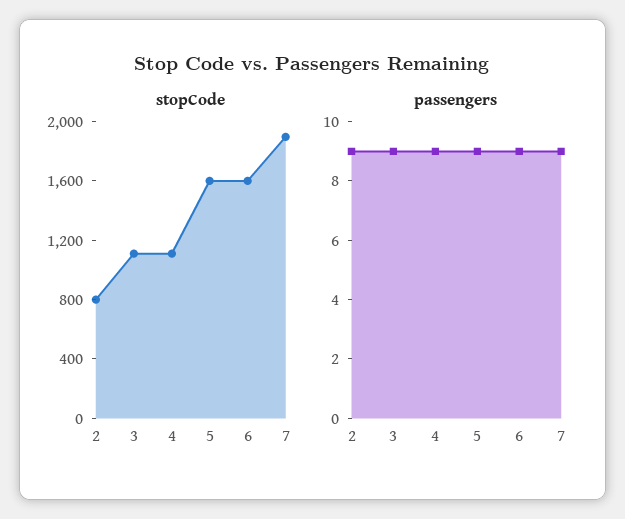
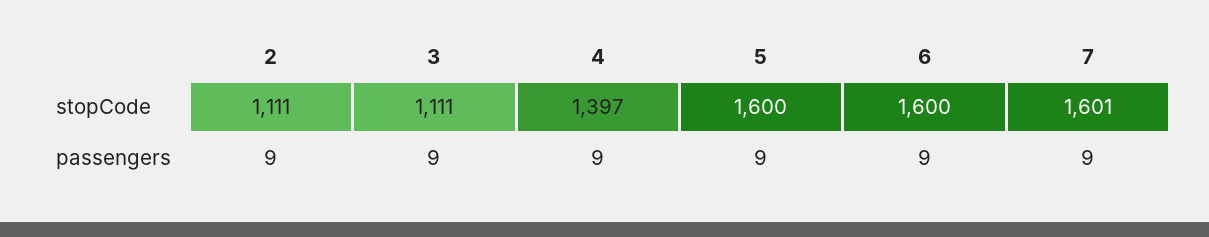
  {
    "stopCode": {
-     "2": 800,
+     "2": 1111,
      "3": 1111,
-     "4": 1100,
+     "4": 1397,
      "5": 1600,
      "6": 1600,
-     "7": 1900
+     "7": 1601
    },
    "passengers": {
      "2": 9,
      "3": 9,
      "4": 9,
      "5": 9,
      "6": 9,
      "7": 9
    }
  }

